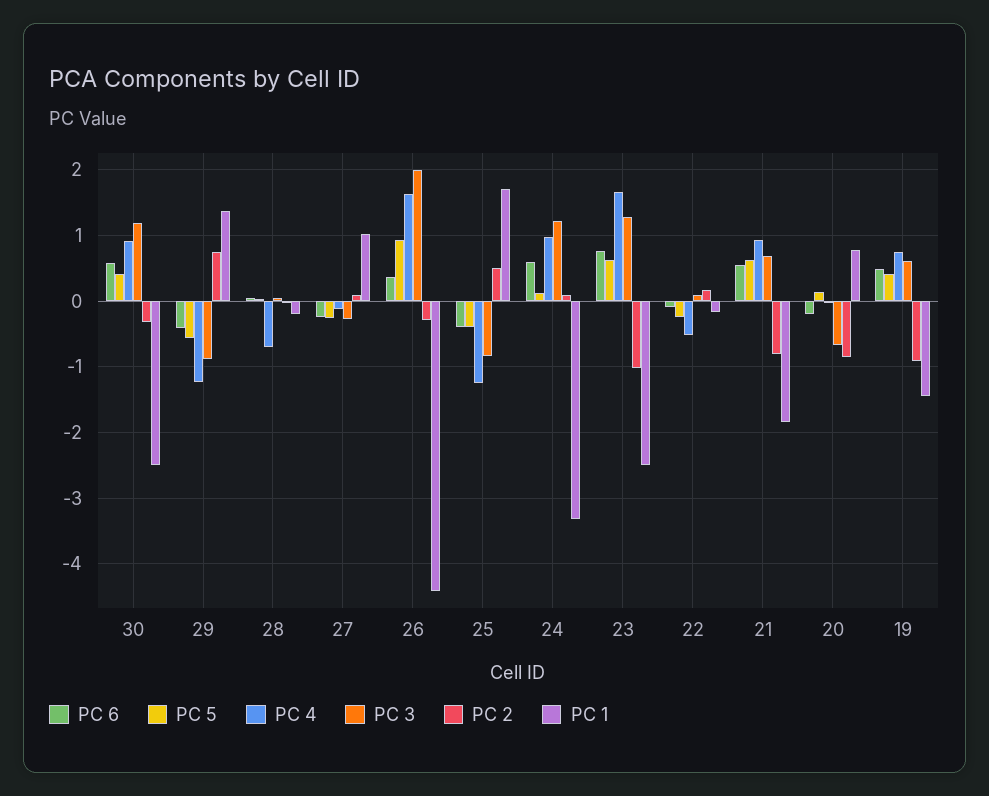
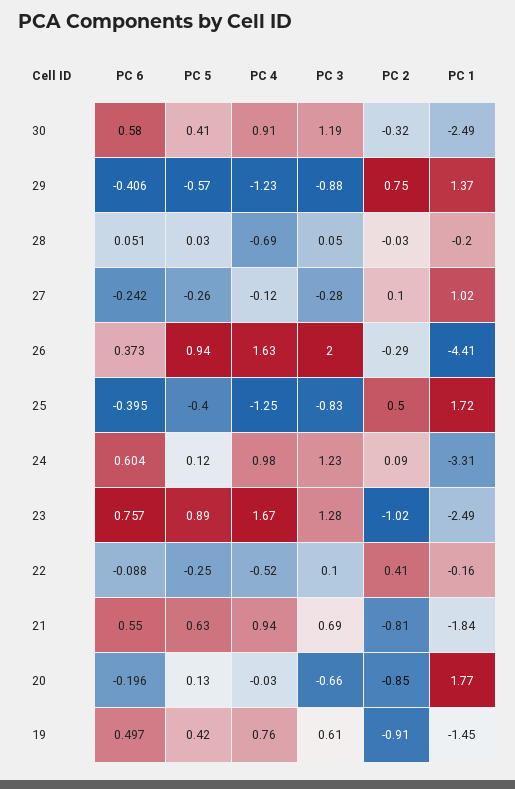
  {
    "PC 6": {
      "30": 0.58,
      "29": -0.406,
      "28": 0.051,
      "27": -0.242,
      "26": 0.373,
      "25": -0.395,
      "24": 0.604,
      "23": 0.757,
      "22": -0.088,
      "21": 0.55,
      "20": -0.196,
      "19": 0.497
    },
    "PC 5": {
      "30": 0.41,
      "29": -0.57,
      "28": 0.03,
      "27": -0.26,
      "26": 0.94,
      "25": -0.4,
      "24": 0.12,
-     "23": 0.6,
+     "23": 0.89,
      "22": -0.25,
      "21": 0.63,
      "20": 0.13,
      "19": 0.42
    },
    "PC 4": {
      "30": 0.91,
      "29": -1.23,
      "28": -0.69,
      "27": -0.12,
      "26": 1.63,
      "25": -1.25,
      "24": 0.98,
      "23": 1.67,
      "22": -0.52,
      "21": 0.94,
      "20": -0.03,
      "19": 0.76
    },
    "PC 3": {
      "30": 1.19,
      "29": -0.88,
      "28": 0.05,
      "27": -0.28,
      "26": 2,
      "25": -0.83,
      "24": 1.23,
      "23": 1.28,
      "22": 0.1,
      "21": 0.69,
      "20": -0.66,
      "19": 0.61
    },
    "PC 2": {
      "30": -0.32,
      "29": 0.75,
      "28": -0.03,
      "27": 0.1,
      "26": -0.29,
      "25": 0.5,
      "24": 0.09,
      "23": -1.02,
-     "22": 0.2,
+     "22": 0.41,
      "21": -0.81,
      "20": -0.85,
      "19": -0.91
    },
    "PC 1": {
      "30": -2.49,
      "29": 1.37,
      "28": -0.2,
      "27": 1.02,
      "26": -4.41,
      "25": 1.72,
      "24": -3.31,
      "23": -2.49,
      "22": -0.16,
      "21": -1.84,
-     "20": 0.8,
+     "20": 1.77,
      "19": -1.45
    }
  }

